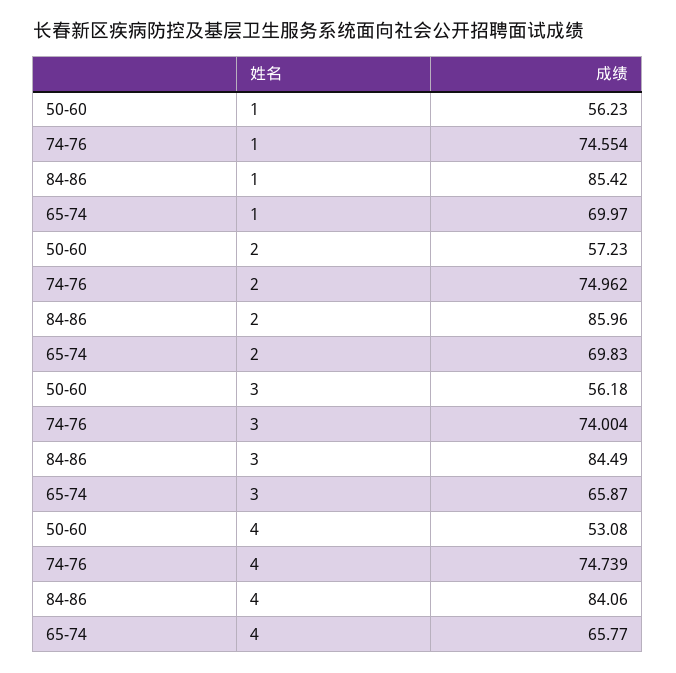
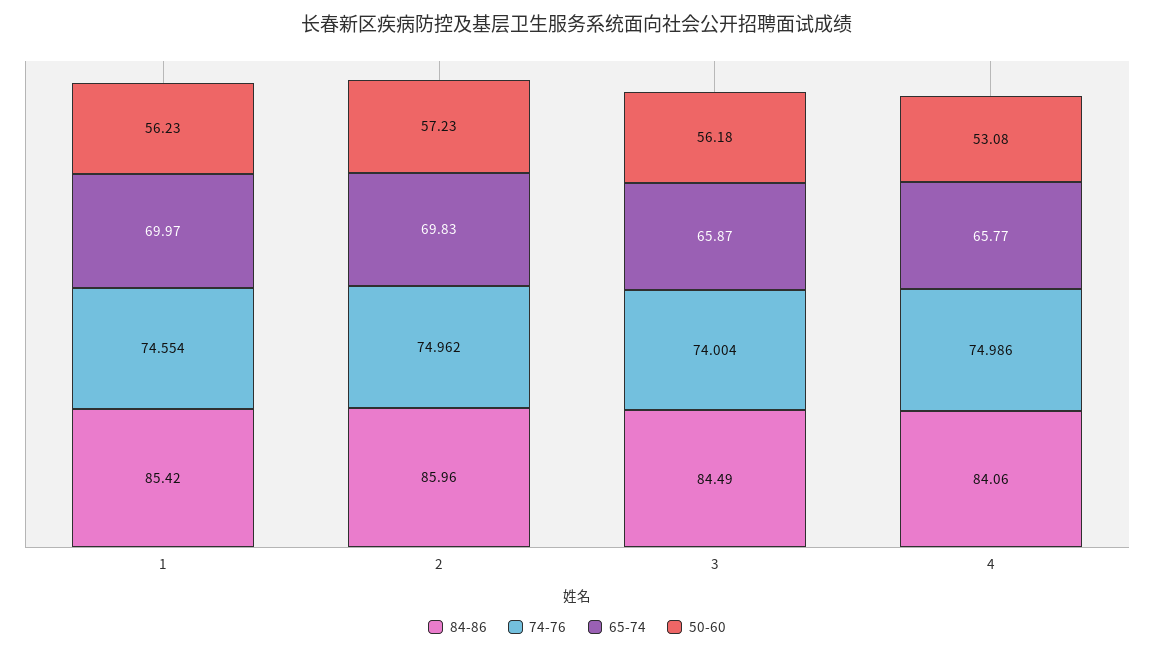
  {
    "50-60": {
      "1": 56.23,
      "2": 57.23,
      "3": 56.18,
      "4": 53.08
    },
    "74-76": {
      "1": 74.554,
      "2": 74.962,
      "3": 74.004,
-     "4": 74.739
+     "4": 74.986
    },
    "84-86": {
      "1": 85.42,
      "2": 85.96,
      "3": 84.49,
      "4": 84.06
    },
    "65-74": {
      "1": 69.97,
      "2": 69.83,
      "3": 65.87,
      "4": 65.77
    }
  }

